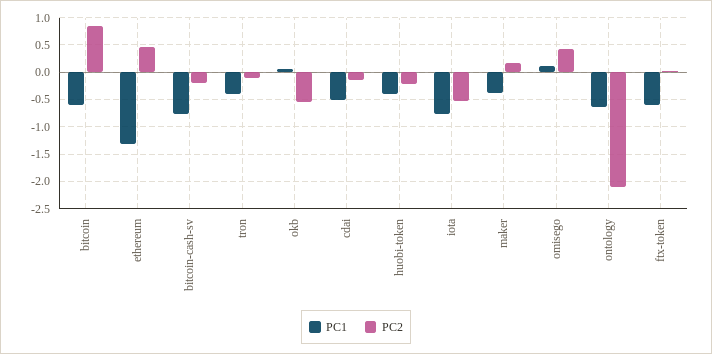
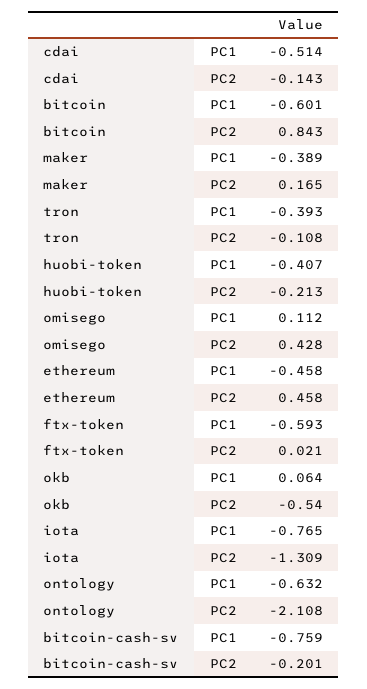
  {
    "PC1": {
      "bitcoin": -0.601,
-     "ethereum": -1.25,
+     "ethereum": -0.458,
      "bitcoin-cash-sv": -0.759,
      "tron": -0.393,
      "okb": 0.064,
      "cdai": -0.514,
      "huobi-token": -0.407,
      "iota": -0.765,
      "maker": -0.389,
      "omisego": 0.112,
      "ontology": -0.632,
      "ftx-token": -0.593
    },
    "PC2": {
      "bitcoin": 0.843,
      "ethereum": 0.458,
      "bitcoin-cash-sv": -0.201,
      "tron": -0.108,
      "okb": -0.54,
      "cdai": -0.143,
      "huobi-token": -0.213,
-     "iota": -0.5,
+     "iota": -1.309,
      "maker": 0.165,
      "omisego": 0.428,
      "ontology": -2.108,
      "ftx-token": 0.021
    }
  }

